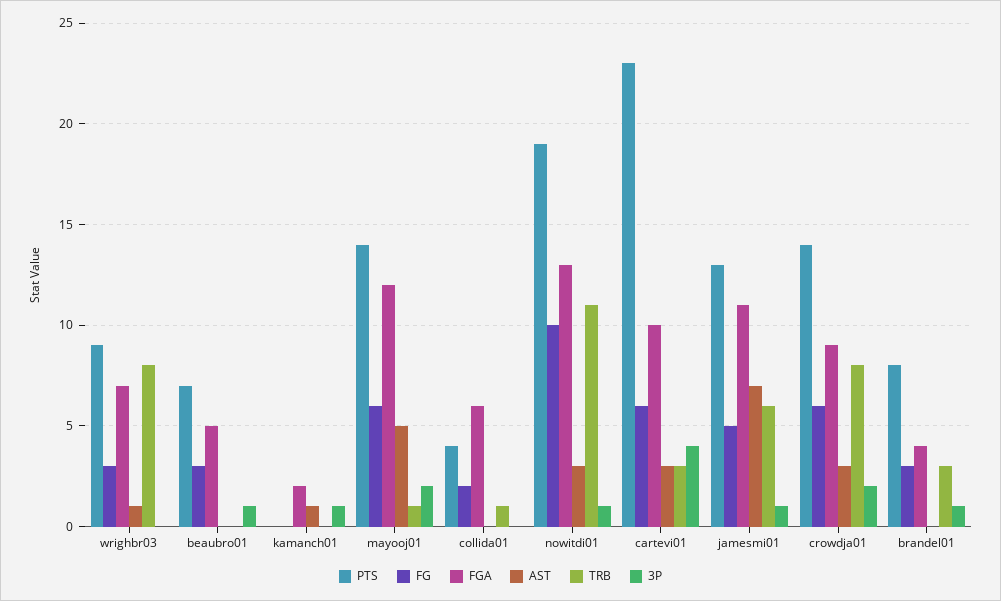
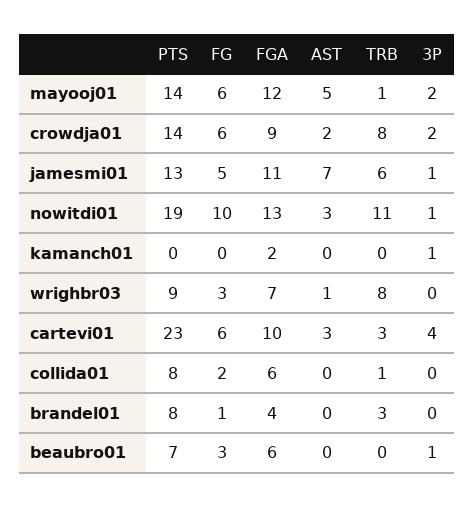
  {
    "PTS": {
      "wrighbr03": 9,
      "beaubro01": 7,
      "kamanch01": 0,
      "mayooj01": 14,
-     "collida01": 4,
+     "collida01": 8,
      "nowitdi01": 19,
      "cartevi01": 23,
      "jamesmi01": 13,
      "crowdja01": 14,
      "brandel01": 8
    },
    "FG": {
      "wrighbr03": 3,
      "beaubro01": 3,
      "kamanch01": 0,
      "mayooj01": 6,
      "collida01": 2,
      "nowitdi01": 10,
      "cartevi01": 6,
      "jamesmi01": 5,
      "crowdja01": 6,
-     "brandel01": 3
+     "brandel01": 1
    },
    "FGA": {
      "wrighbr03": 7,
-     "beaubro01": 5,
+     "beaubro01": 6,
      "kamanch01": 2,
      "mayooj01": 12,
      "collida01": 6,
      "nowitdi01": 13,
      "cartevi01": 10,
      "jamesmi01": 11,
      "crowdja01": 9,
      "brandel01": 4
    },
    "AST": {
      "wrighbr03": 1,
      "beaubro01": 0,
-     "kamanch01": 1,
+     "kamanch01": 0,
      "mayooj01": 5,
      "collida01": 0,
      "nowitdi01": 3,
      "cartevi01": 3,
      "jamesmi01": 7,
-     "crowdja01": 3,
+     "crowdja01": 2,
      "brandel01": 0
    },
    "TRB": {
      "wrighbr03": 8,
      "beaubro01": 0,
      "kamanch01": 0,
      "mayooj01": 1,
      "collida01": 1,
      "nowitdi01": 11,
      "cartevi01": 3,
      "jamesmi01": 6,
      "crowdja01": 8,
      "brandel01": 3
    },
    "3P": {
      "wrighbr03": 0,
      "beaubro01": 1,
      "kamanch01": 1,
      "mayooj01": 2,
      "collida01": 0,
      "nowitdi01": 1,
      "cartevi01": 4,
      "jamesmi01": 1,
      "crowdja01": 2,
-     "brandel01": 1
+     "brandel01": 0
    }
  }

